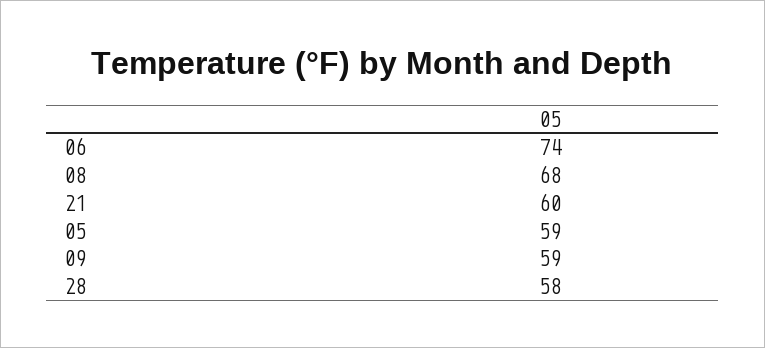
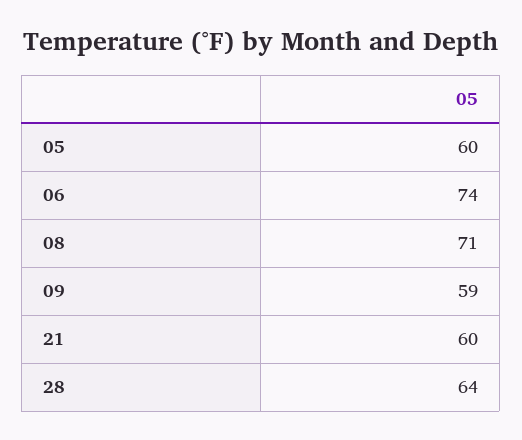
  {
    "06": 74,
-   "08": 68,
+   "08": 71,
    "21": 60,
-   "05": 59,
+   "05": 60,
    "09": 59,
-   "28": 58
+   "28": 64
  }

